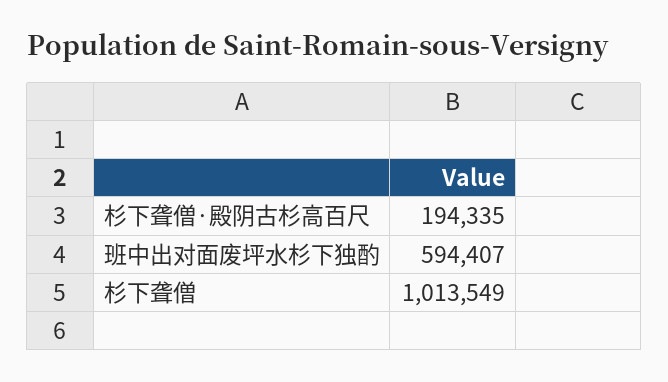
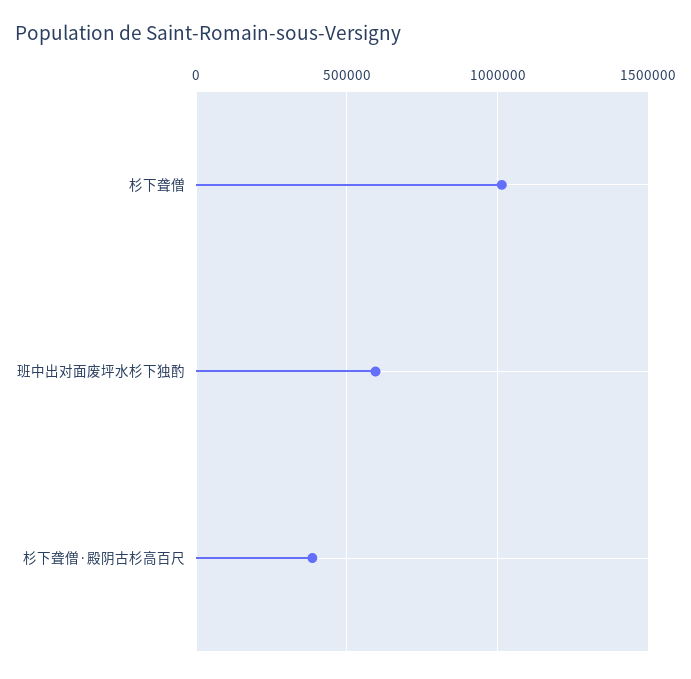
  {
-   "杉下聋僧·殿阴古杉高百尺": 194335,
+   "杉下聋僧·殿阴古杉高百尺": 400000,
    "班中出对面废坪水杉下独酌": 594407,
    "杉下聋僧": 1013549
  }

